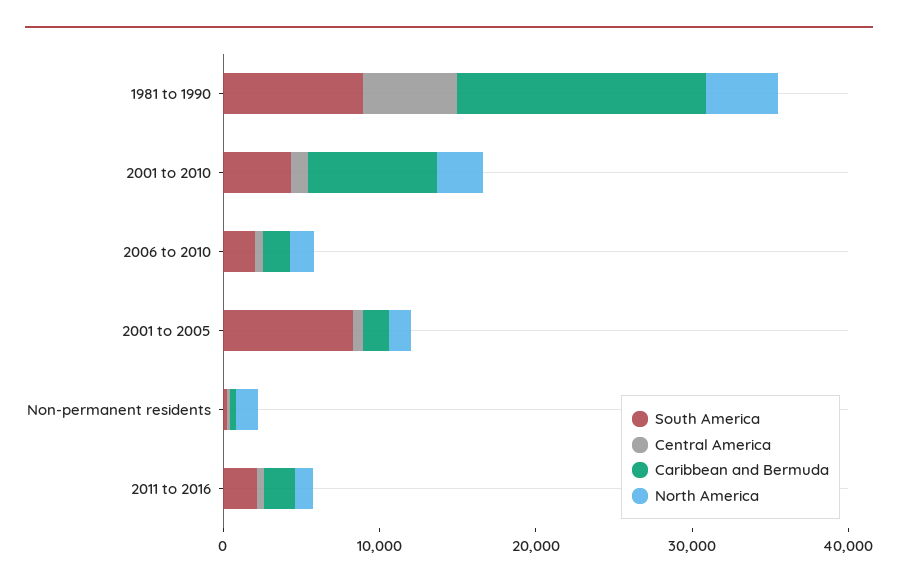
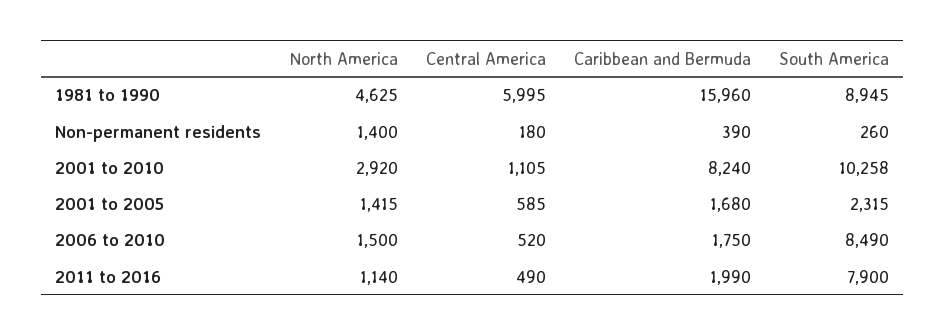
  {
    "South America": {
      "1981 to 1990": 8945,
-     "2001 to 2010": 4000,
+     "2001 to 2010": 10258,
-     "2006 to 2010": 2000,
+     "2006 to 2010": 8490,
-     "2001 to 2005": 8000,
+     "2001 to 2005": 2315,
      "Non-permanent residents": 260,
-     "2011 to 2016": 2000
+     "2011 to 2016": 7900
    },
    "Central America": {
      "1981 to 1990": 5995,
      "2001 to 2010": 1105,
      "2006 to 2010": 520,
      "2001 to 2005": 585,
      "Non-permanent residents": 180,
      "2011 to 2016": 490
    },
    "Caribbean and Bermuda": {
      "1981 to 1990": 15960,
      "2001 to 2010": 8240,
      "2006 to 2010": 1750,
      "2001 to 2005": 1680,
      "Non-permanent residents": 390,
      "2011 to 2016": 1990
    },
    "North America": {
      "1981 to 1990": 4625,
      "2001 to 2010": 2920,
      "2006 to 2010": 1500,
      "2001 to 2005": 1415,
      "Non-permanent residents": 1400,
      "2011 to 2016": 1140
    }
  }

